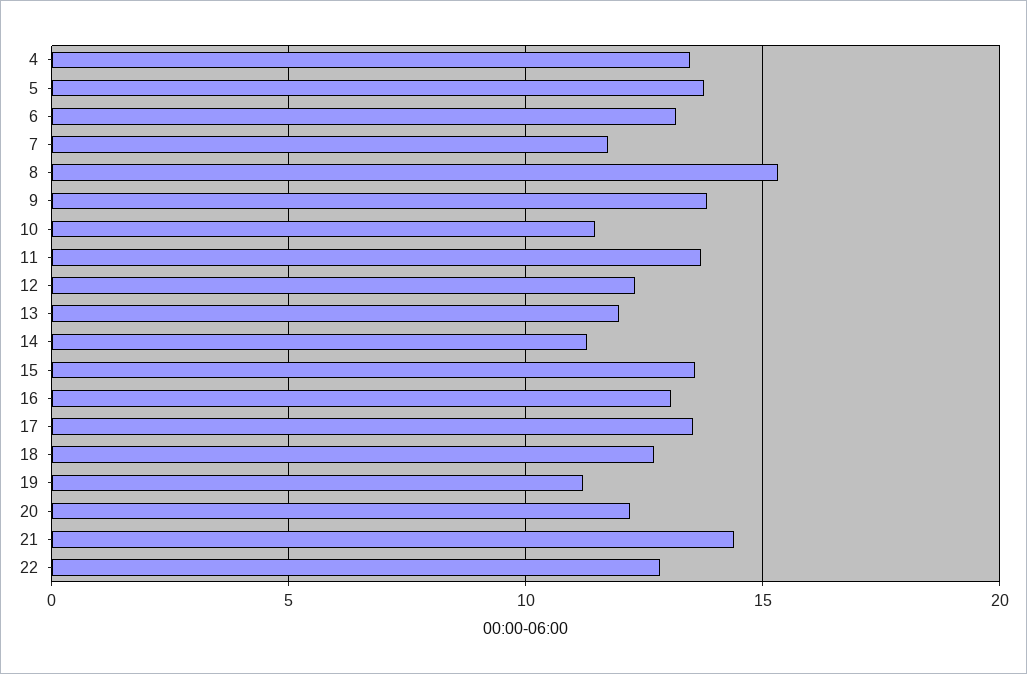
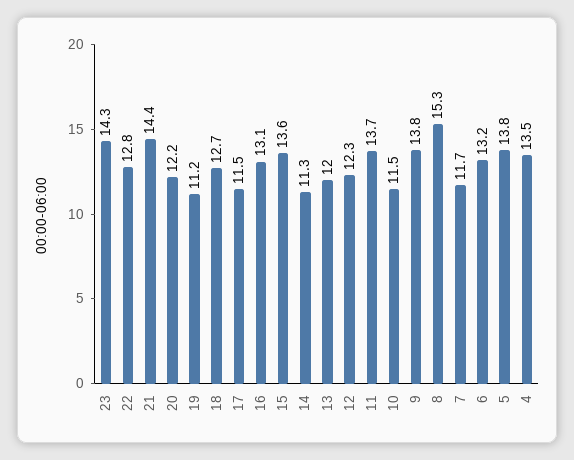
  {
    "4": 13.5,
    "5": 13.8,
    "6": 13.2,
    "7": 11.7,
    "8": 15.3,
    "9": 13.8,
    "10": 11.5,
    "11": 13.7,
    "12": 12.3,
    "13": 12,
    "14": 11.3,
    "15": 13.6,
    "16": 13.1,
-   "17": 13.5,
+   "17": 11.5,
    "18": 12.7,
    "19": 11.2,
    "20": 12.2,
    "21": 14.4,
-   "22": 12.8
+   "22": 12.8,
+   "23": 14.3
  }

